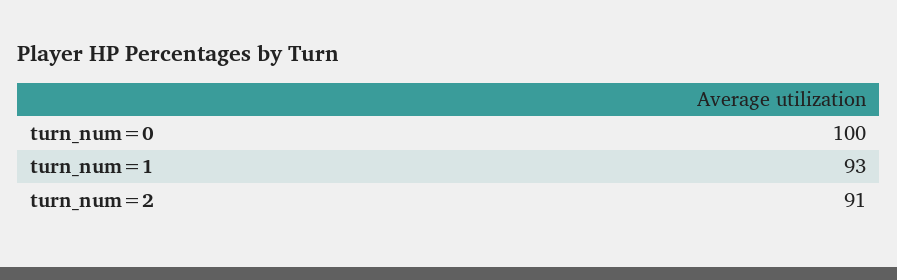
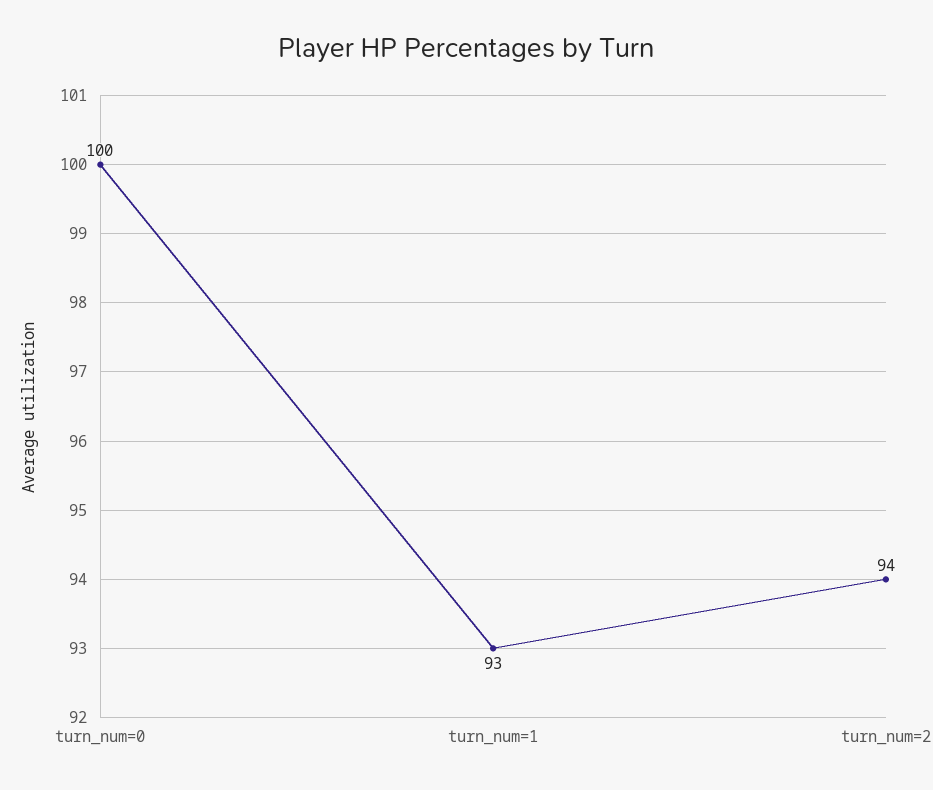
  {
    "turn_num=0": 100,
    "turn_num=1": 93,
-   "turn_num=2": 91
+   "turn_num=2": 94
  }

